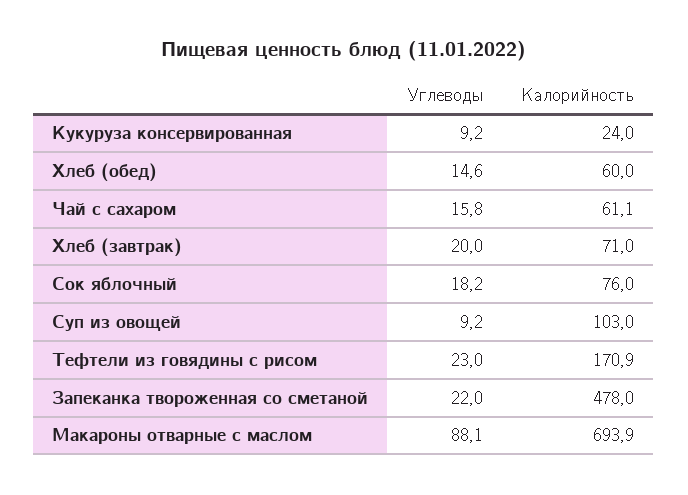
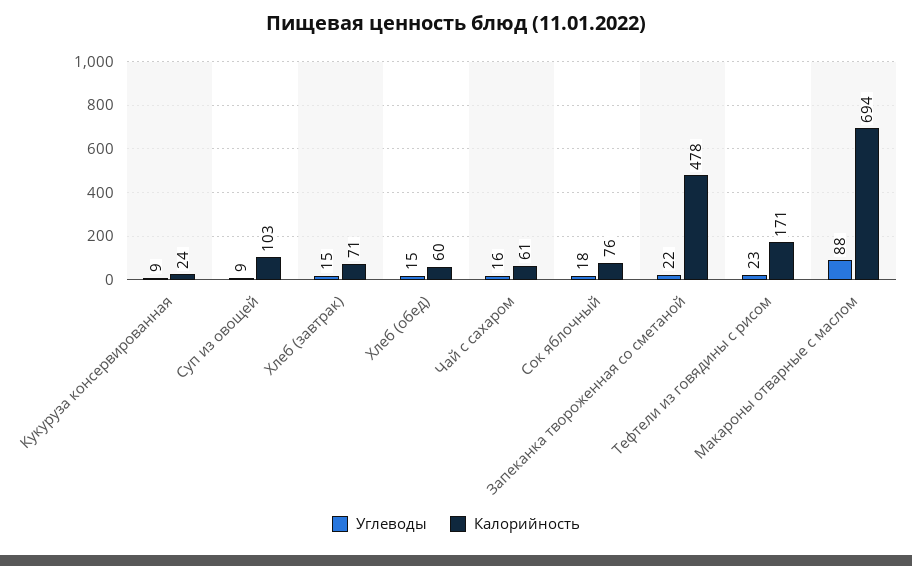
  {
    "Углеводы": {
      "Кукуруза консервированная": 9.2,
      "Хлеб (обед)": 14.6,
      "Чай с сахаром": 15.8,
-     "Хлеб (завтрак)": 20,
+     "Хлеб (завтрак)": 15,
      "Сок яблочный": 18.2,
      "Суп из овощей": 9.2,
      "Тефтели из говядины с рисом": 23,
      "Запеканка твороженная со сметаной": 22,
      "Макароны отварные с маслом": 88.1
    },
    "Калорийность": {
      "Кукуруза консервированная": 24,
      "Хлеб (обед)": 60,
      "Чай с сахаром": 61.1,
      "Хлеб (завтрак)": 71,
      "Сок яблочный": 76,
      "Суп из овощей": 103,
      "Тефтели из говядины с рисом": 170.9,
      "Запеканка твороженная со сметаной": 478,
      "Макароны отварные с маслом": 693.9
    }
  }

